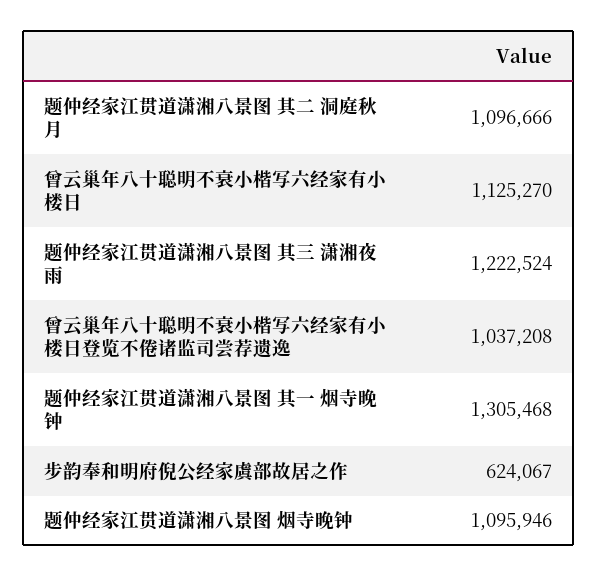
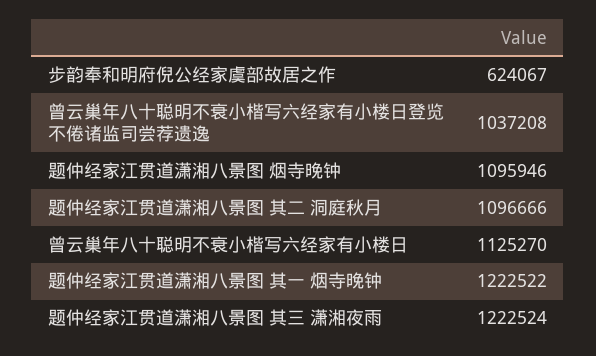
  {
    "题仲经家江贯道潇湘八景图 其二 洞庭秋月": 1096666,
    "曾云巢年八十聪明不衰小楷写六经家有小楼日": 1125270,
    "题仲经家江贯道潇湘八景图 其三 潇湘夜雨": 1222524,
    "曾云巢年八十聪明不衰小楷写六经家有小楼日登览不倦诸监司尝荐遗逸": 1037208,
-   "题仲经家江贯道潇湘八景图 其一 烟寺晚钟": 1305468,
+   "题仲经家江贯道潇湘八景图 其一 烟寺晚钟": 1222522,
    "步韵奉和明府倪公经家虞部故居之作": 624067,
    "题仲经家江贯道潇湘八景图 烟寺晚钟": 1095946
  }

